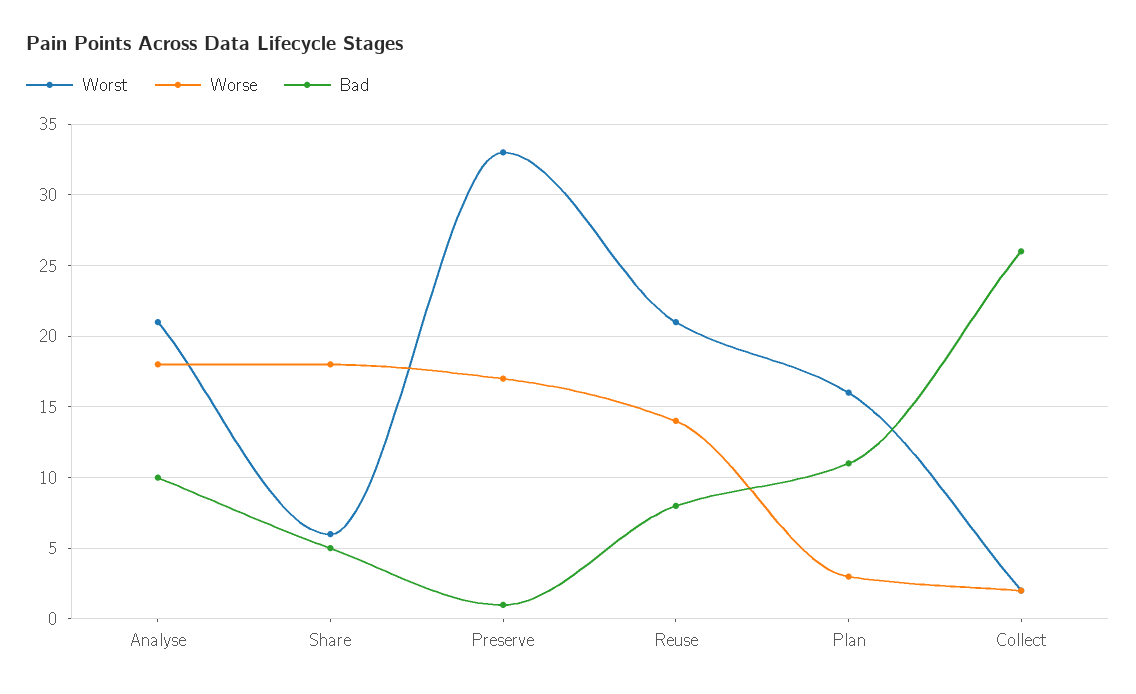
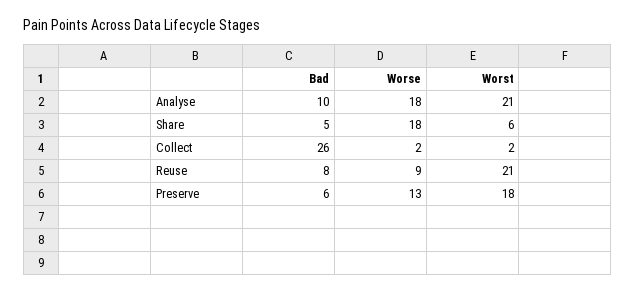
  {
    "Worst": {
      "Analyse": 21,
      "Share": 6,
-     "Preserve": 33,
+     "Preserve": 18,
      "Reuse": 21,
-     "Plan": 16,
      "Collect": 2
    },
    "Worse": {
      "Analyse": 18,
      "Share": 18,
-     "Preserve": 17,
+     "Preserve": 13,
-     "Reuse": 14,
+     "Reuse": 9,
-     "Plan": 3,
      "Collect": 2
    },
    "Bad": {
      "Analyse": 10,
      "Share": 5,
-     "Preserve": 1,
+     "Preserve": 6,
      "Reuse": 8,
-     "Plan": 11,
      "Collect": 26
    }
  }

